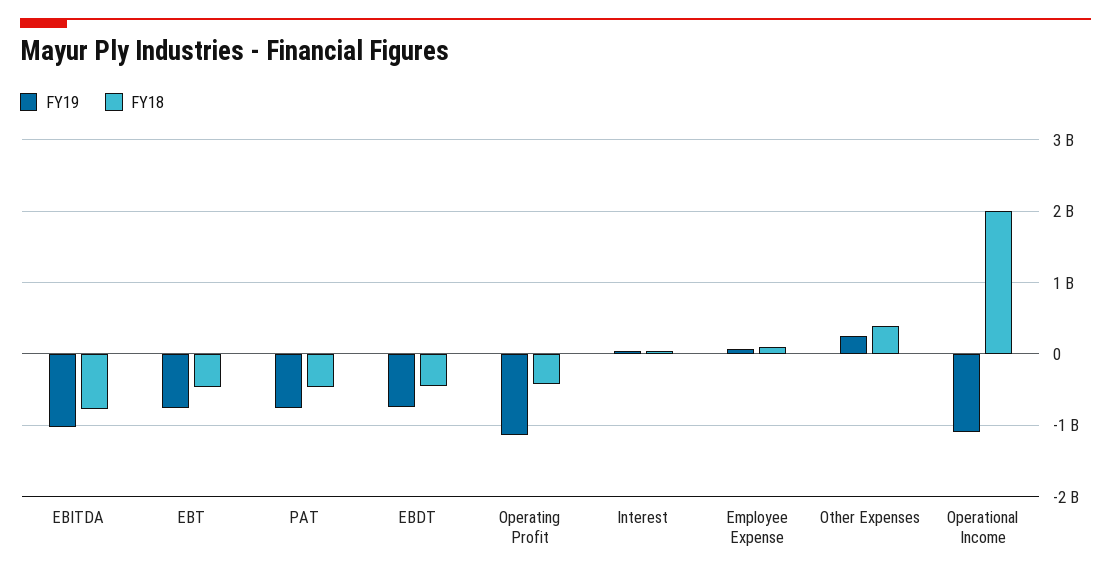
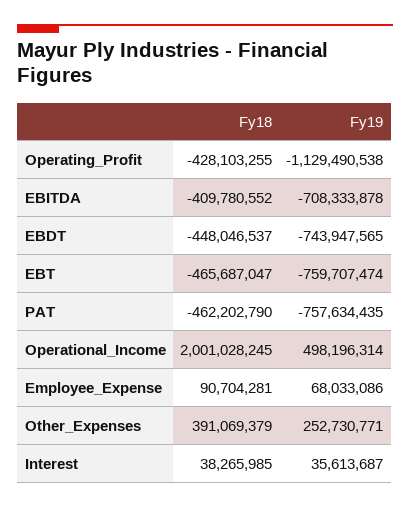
  {
    "FY19": {
-     "EBITDA": -1000000000,
+     "EBITDA": -708333878,
      "EBT": -759707474,
      "PAT": -757634435,
      "EBDT": -743947565,
      "Operating Profit": -1129490538,
      "Interest": 35613687,
      "Employee Expense": 68033086,
      "Other Expenses": 252730771,
-     "Operational Income": -1100000000
+     "Operational Income": 498196314
    },
    "FY18": {
-     "EBITDA": -800000000,
+     "EBITDA": -409780552,
      "EBT": -465687047,
      "PAT": -462202790,
      "EBDT": -448046537,
      "Operating Profit": -428103255,
      "Interest": 38265985,
      "Employee Expense": 90704281,
      "Other Expenses": 391069379,
      "Operational Income": 2001028245
    }
  }

